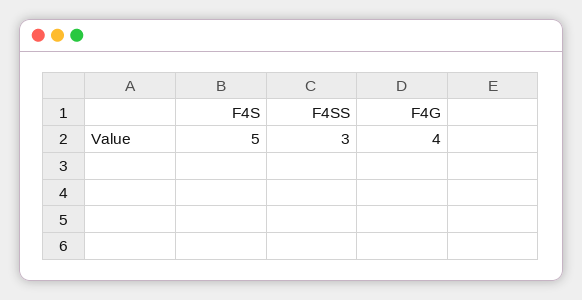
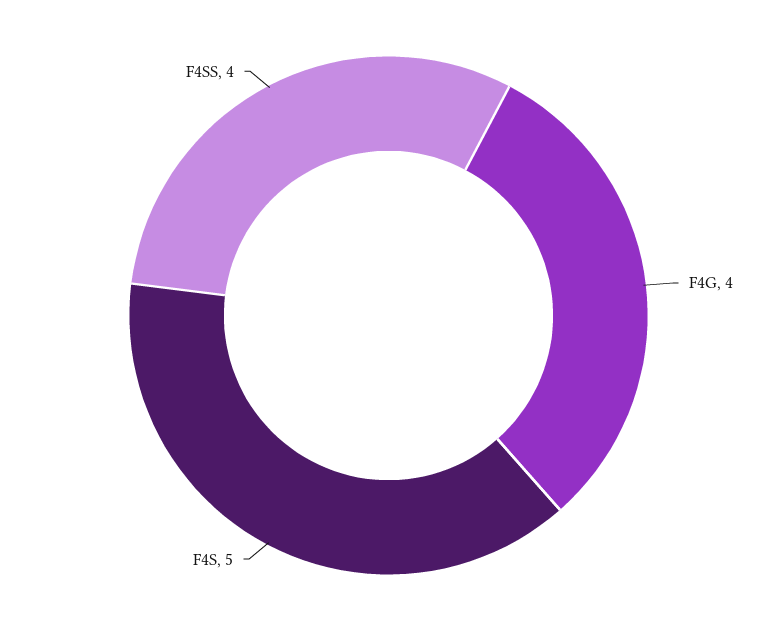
  {
    "F4S": 5,
-   "F4SS": 3,
+   "F4SS": 4,
    "F4G": 4
  }

